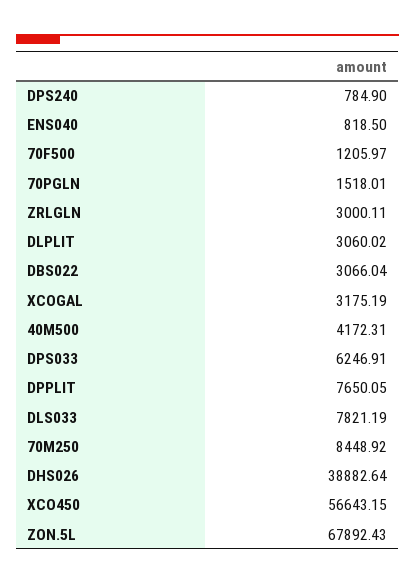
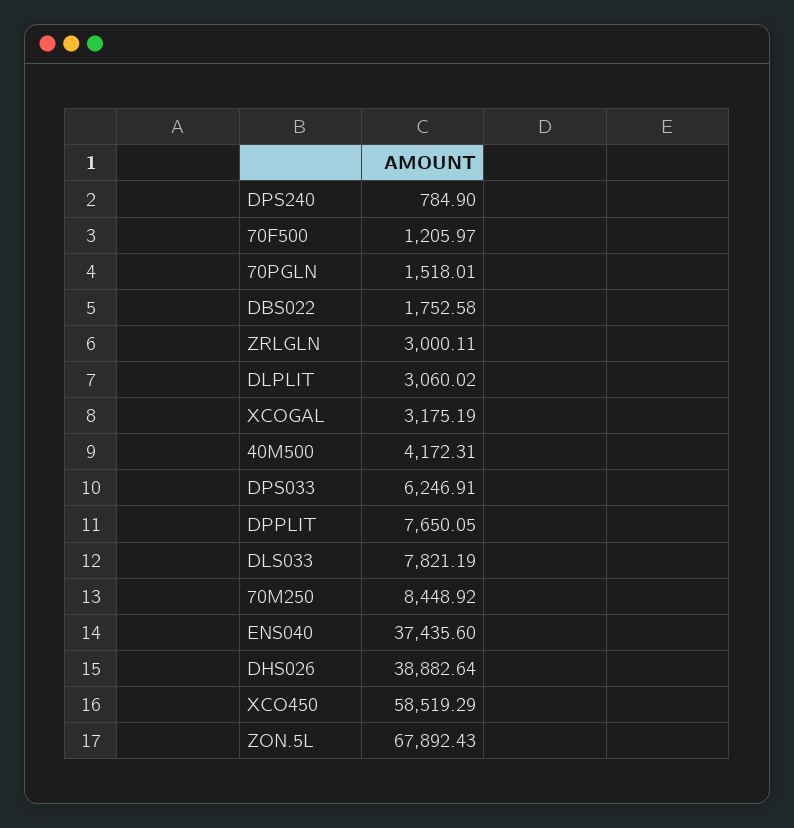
  {
    "DPS240": 784.9,
-   "ENS040": 818.5,
+   "ENS040": 37435.6,
    "70F500": 1205.97,
    "70PGLN": 1518.01,
    "ZRLGLN": 3000.11,
    "DLPLIT": 3060.02,
-   "DBS022": 3066.04,
+   "DBS022": 1752.58,
    "XCOGAL": 3175.19,
    "40M500": 4172.31,
    "DPS033": 6246.91,
    "DPPLIT": 7650.05,
    "DLS033": 7821.19,
    "70M250": 8448.92,
    "DHS026": 38882.64,
-   "XCO450": 56643.15,
+   "XCO450": 58519.29,
    "ZON.5L": 67892.43
  }

